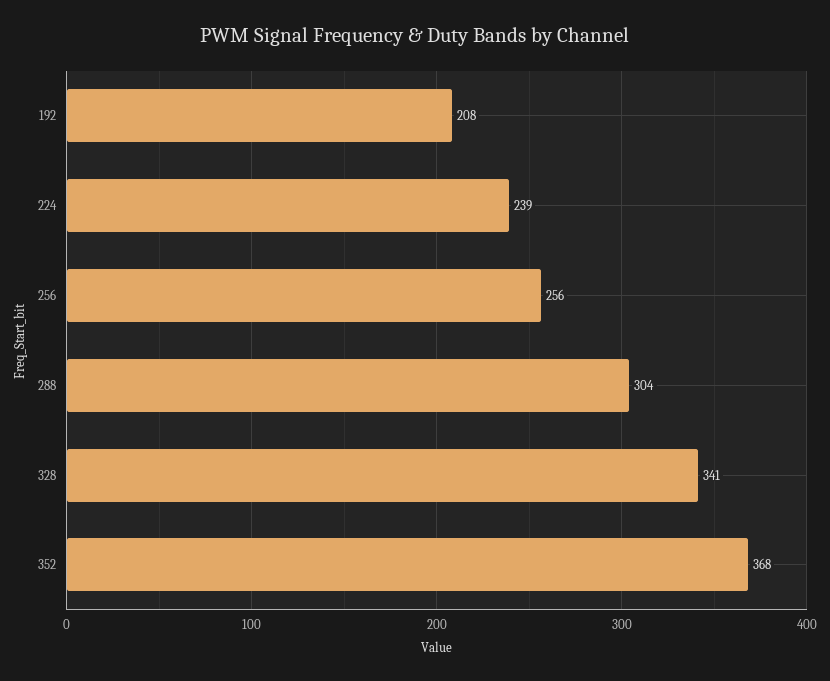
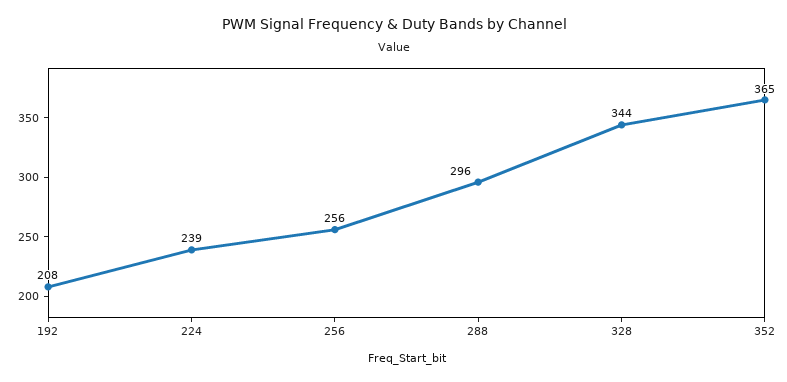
  {
    "192": 208,
    "224": 239,
    "256": 256,
-   "288": 304,
+   "288": 296,
-   "328": 341,
+   "328": 344,
-   "352": 368
+   "352": 365
  }

